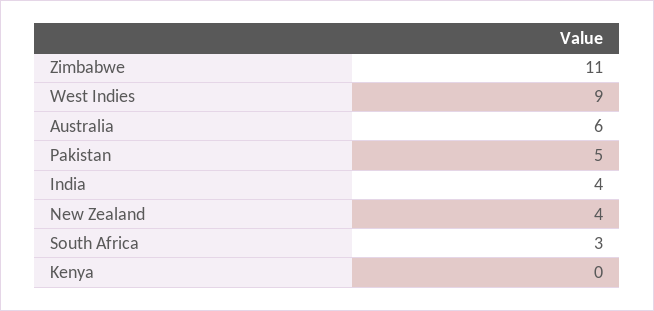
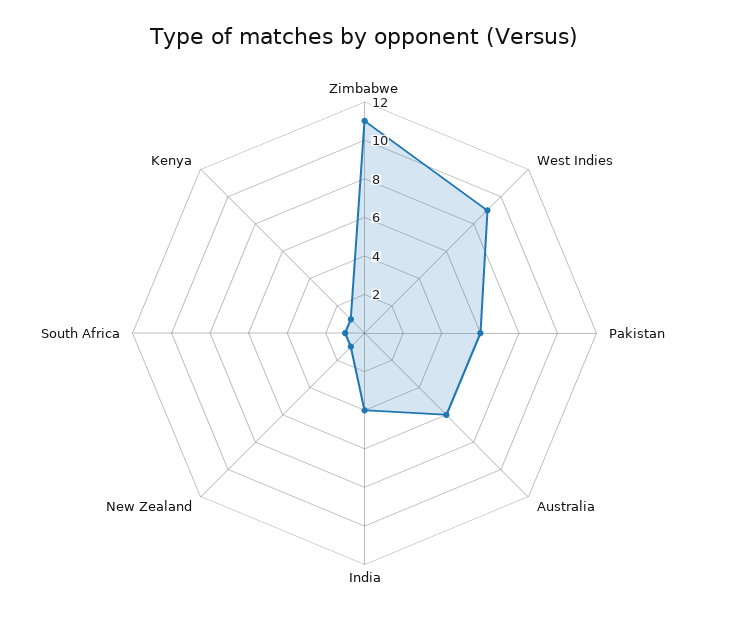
  {
    "Zimbabwe": 11,
    "West Indies": 9,
    "Australia": 6,
-   "Pakistan": 5,
+   "Pakistan": 6,
    "India": 4,
-   "New Zealand": 4,
+   "New Zealand": 1,
-   "South Africa": 3,
+   "South Africa": 1,
-   "Kenya": 0
+   "Kenya": 1
  }

